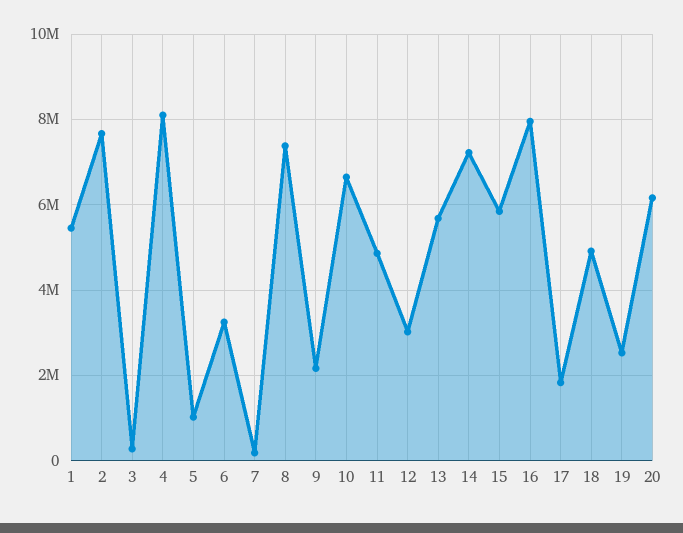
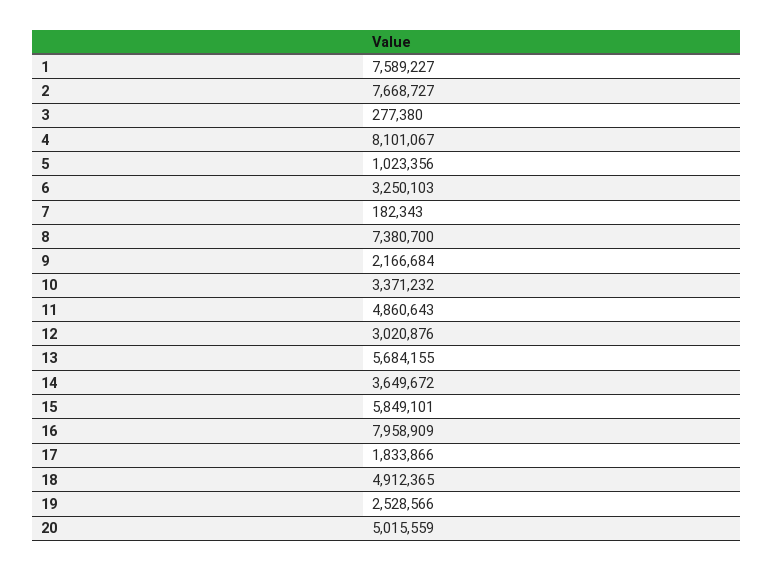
  {
-   "1": 5400000,
+   "1": 7589227,
    "2": 7668727,
    "3": 277380,
    "4": 8101067,
    "5": 1023356,
    "6": 3250103,
    "7": 182343,
    "8": 7380700,
    "9": 2166684,
-   "10": 6600000,
+   "10": 3371232,
    "11": 4860643,
    "12": 3020876,
    "13": 5684155,
-   "14": 7200000,
+   "14": 3649672,
    "15": 5849101,
    "16": 7958909,
    "17": 1833866,
    "18": 4912365,
    "19": 2528566,
-   "20": 6200000
+   "20": 5015559
  }

